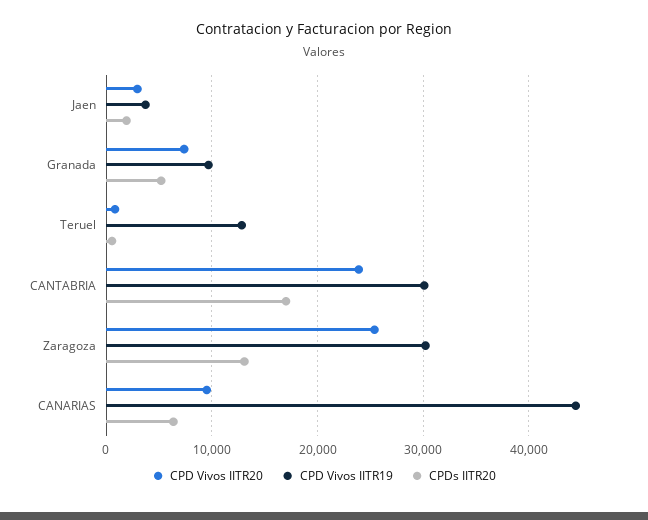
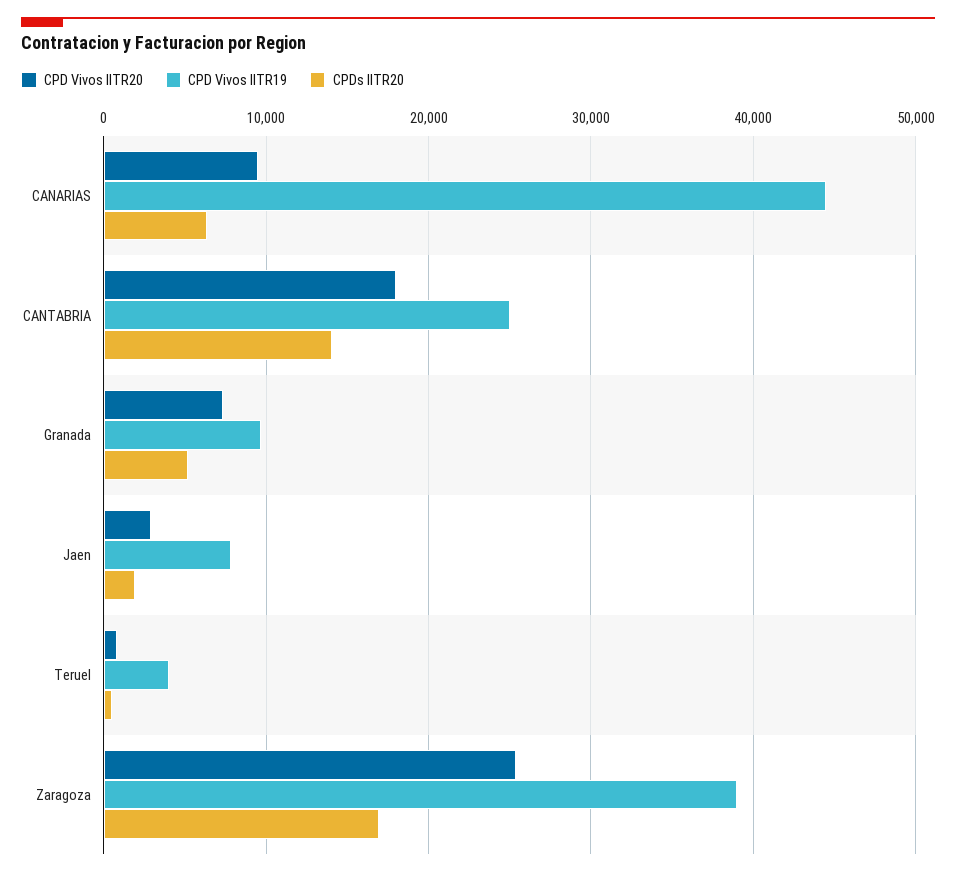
  {
    "CPD Vivos IITR20": {
      "Jaen": 3000,
      "Granada": 7000,
      "Teruel": 1000,
-     "CANTABRIA": 24000,
+     "CANTABRIA": 18000,
      "Zaragoza": 25000,
      "CANARIAS": 10000
    },
    "CPD Vivos IITR19": {
-     "Jaen": 4000,
+     "Jaen": 8000,
      "Granada": 10000,
-     "Teruel": 13000,
+     "Teruel": 4000,
-     "CANTABRIA": 30000,
+     "CANTABRIA": 25000,
-     "Zaragoza": 30000,
+     "Zaragoza": 39000,
      "CANARIAS": 44000
    },
    "CPDs IITR20": {
      "Jaen": 2000,
      "Granada": 5000,
      "Teruel": 1000,
-     "CANTABRIA": 17000,
+     "CANTABRIA": 14000,
-     "Zaragoza": 13000,
+     "Zaragoza": 17000,
      "CANARIAS": 6000
    }
  }

